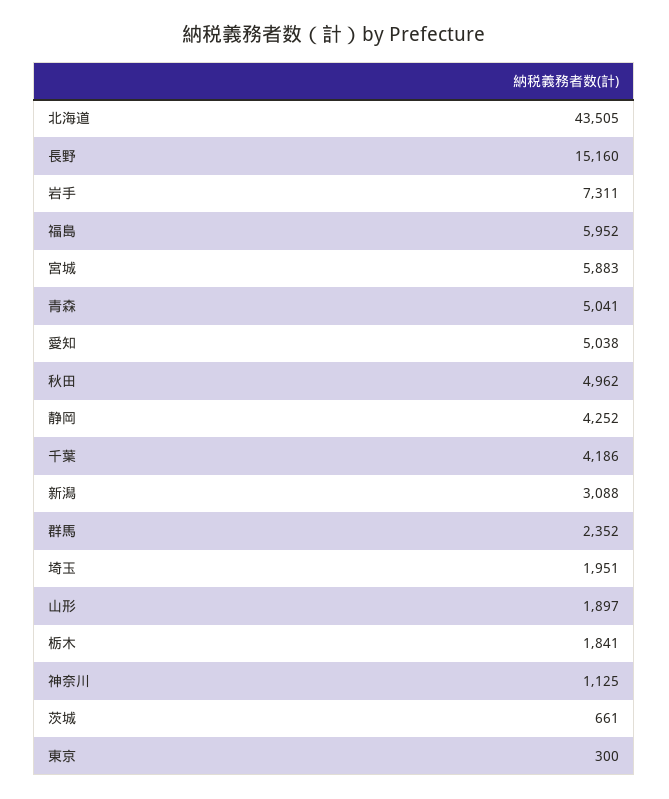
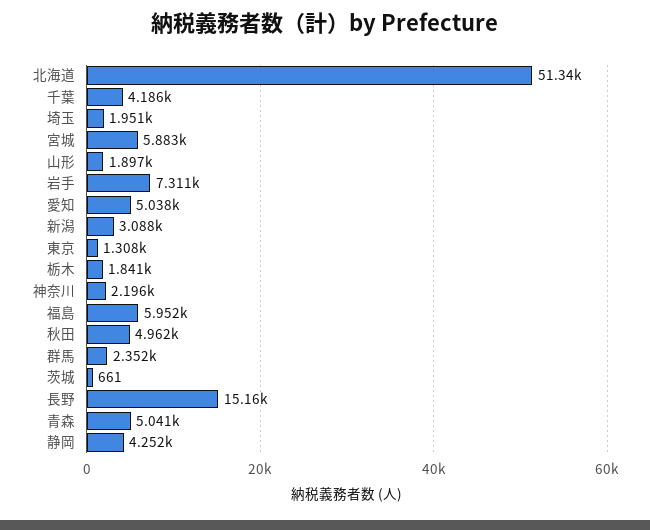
  {
-   "北海道": 43505,
+   "北海道": 51340,
    "長野": 15160,
    "岩手": 7311,
    "福島": 5952,
    "宮城": 5883,
    "青森": 5041,
    "愛知": 5038,
    "秋田": 4962,
    "静岡": 4252,
    "千葉": 4186,
    "新潟": 3088,
    "群馬": 2352,
    "埼玉": 1951,
    "山形": 1897,
    "栃木": 1841,
-   "神奈川": 1125,
+   "神奈川": 2196,
    "茨城": 661,
-   "東京": 300
+   "東京": 1308
  }

